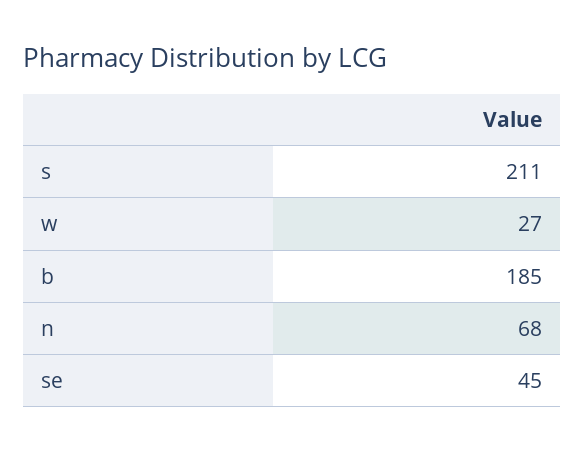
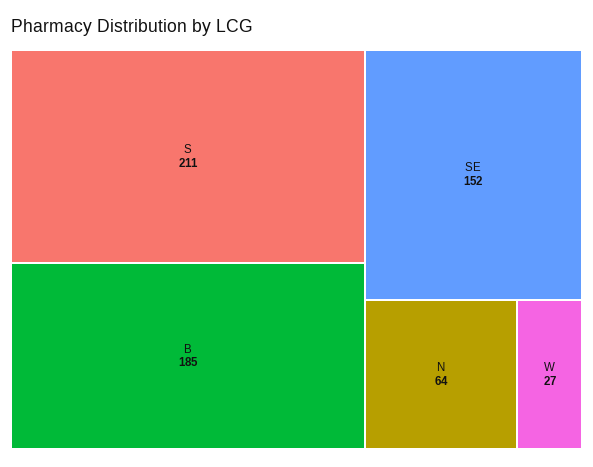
  {
    "s": 211,
    "w": 27,
    "b": 185,
-   "n": 68,
+   "n": 64,
-   "se": 45
+   "se": 152
  }

